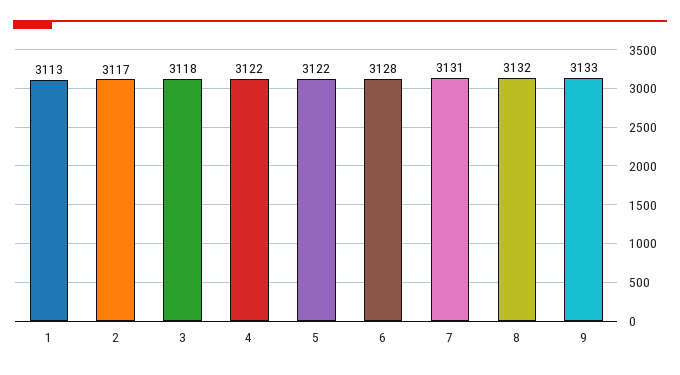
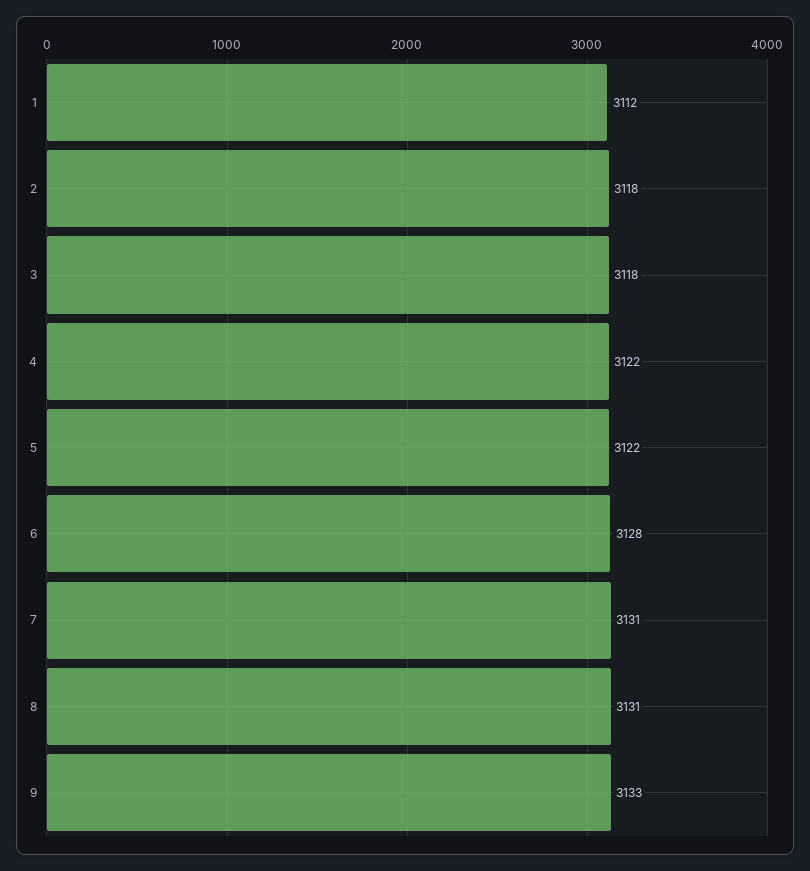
  {
-   "1": 3113,
+   "1": 3112,
-   "2": 3117,
+   "2": 3118,
    "3": 3118,
    "4": 3122,
    "5": 3122,
    "6": 3128,
    "7": 3131,
-   "8": 3132,
+   "8": 3131,
    "9": 3133
  }

